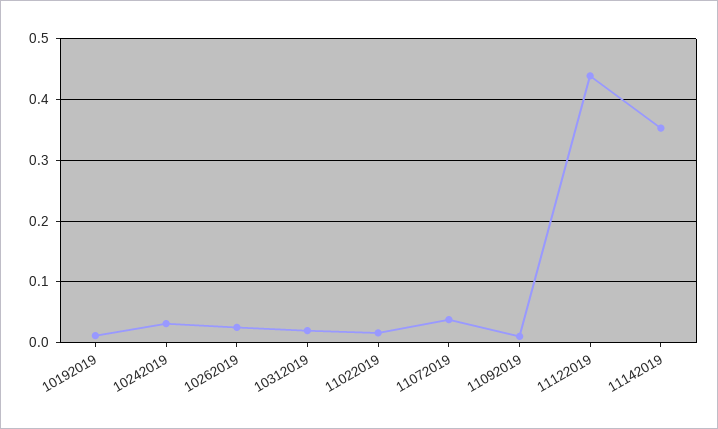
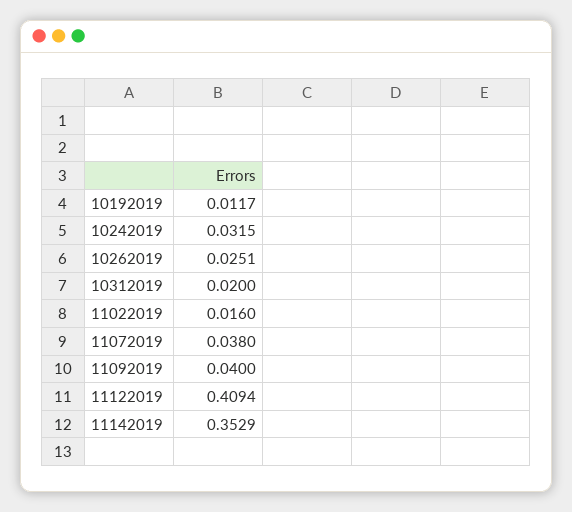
  {
    "10192019": 0.0117,
    "10242019": 0.0315,
    "10262019": 0.0251,
    "10312019": 0.02,
    "11022019": 0.016,
    "11072019": 0.038,
-   "11092019": 0.01,
+   "11092019": 0.04,
-   "11122019": 0.44,
+   "11122019": 0.4094,
    "11142019": 0.3529
  }

